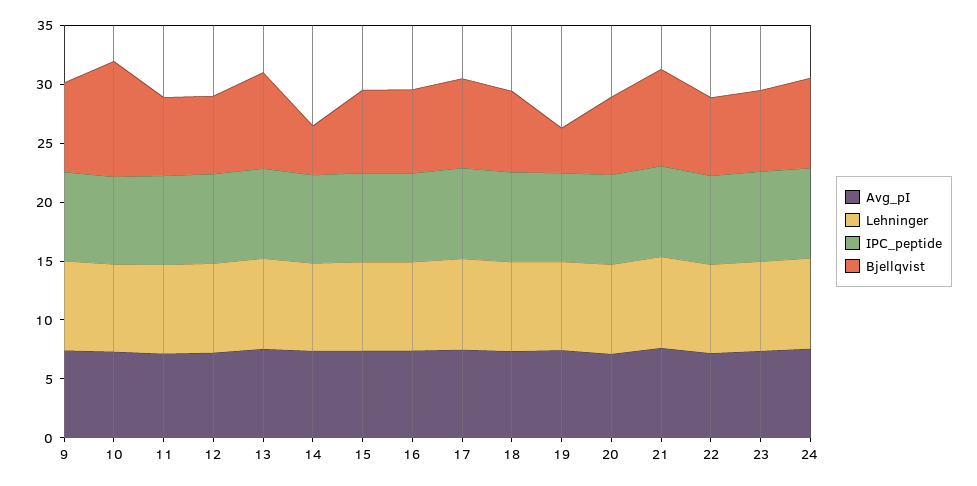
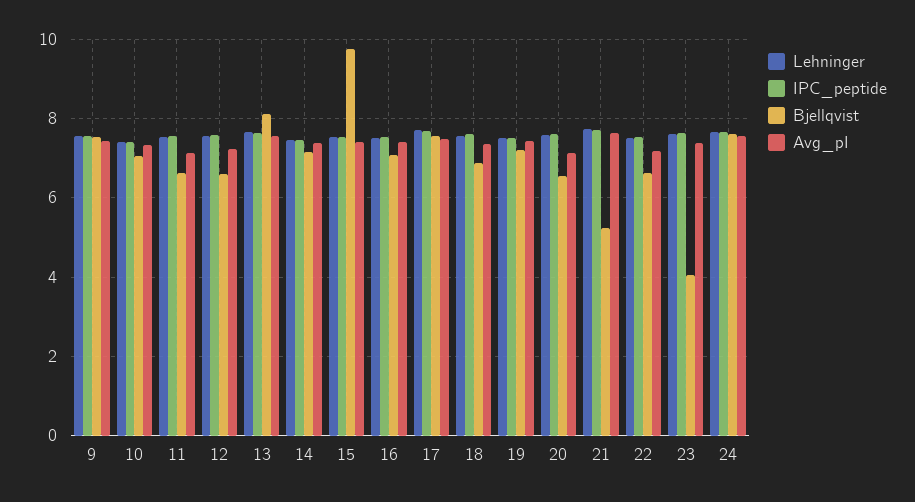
  {
    "Avg_pI": {
      "9": 7.4,
      "10": 7.4,
      "11": 7.2,
      "12": 7.2,
      "13": 7.6,
      "14": 7.4,
      "15": 7.4,
      "16": 7.4,
      "17": 7.4,
      "18": 7.4,
      "19": 7.4,
      "20": 7.2,
      "21": 7.6,
      "22": 7.2,
      "23": 7.4,
      "24": 7.6
    },
    "Lehninger": {
      "9": 7.6,
      "10": 7.4,
      "11": 7.6,
      "12": 7.6,
      "13": 7.6,
      "14": 7.4,
      "15": 7.6,
      "16": 7.6,
      "17": 7.8,
      "18": 7.6,
      "19": 7.6,
      "20": 7.6,
      "21": 7.8,
      "22": 7.6,
      "23": 7.6,
      "24": 7.6
    },
    "IPC_peptide": {
      "9": 7.6,
      "10": 7.4,
      "11": 7.6,
      "12": 7.6,
      "13": 7.6,
      "14": 7.4,
      "15": 7.6,
      "16": 7.6,
      "17": 7.6,
      "18": 7.6,
      "19": 7.6,
      "20": 7.6,
      "21": 7.8,
      "22": 7.6,
      "23": 7.6,
      "24": 7.6
    },
    "Bjellqvist": {
      "9": 7.6,
-     "10": 10,
+     "10": 7,
      "11": 6.6,
      "12": 6.6,
      "13": 8.2,
-     "14": 4,
+     "14": 7.2,
-     "15": 7,
+     "15": 9.8,
      "16": 7,
      "17": 7.6,
      "18": 6.8,
-     "19": 4,
+     "19": 7.2,
      "20": 6.6,
-     "21": 8,
+     "21": 5.2,
      "22": 6.6,
-     "23": 7,
+     "23": 4,
      "24": 7.6
    }
  }

